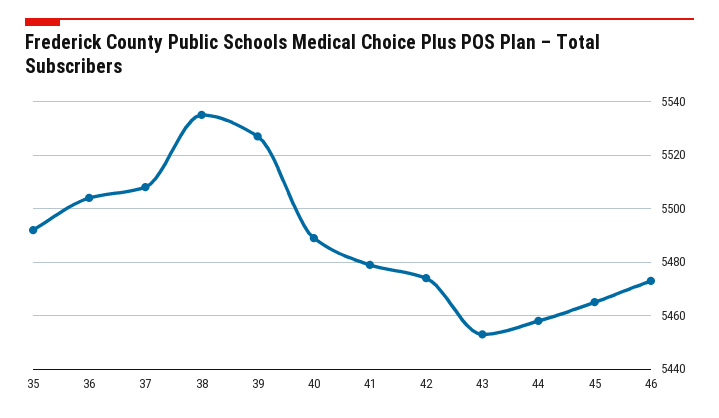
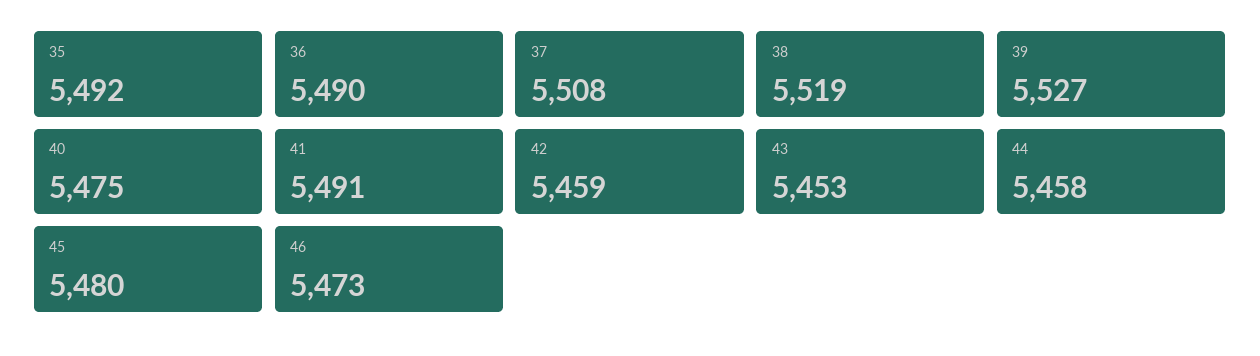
  {
    "35": 5492,
-   "36": 5505,
+   "36": 5490,
    "37": 5508,
-   "38": 5535,
+   "38": 5519,
    "39": 5527,
-   "40": 5490,
+   "40": 5475,
-   "41": 5480,
+   "41": 5491,
-   "42": 5475,
+   "42": 5459,
    "43": 5453,
    "44": 5458,
-   "45": 5465,
+   "45": 5480,
    "46": 5473
  }

